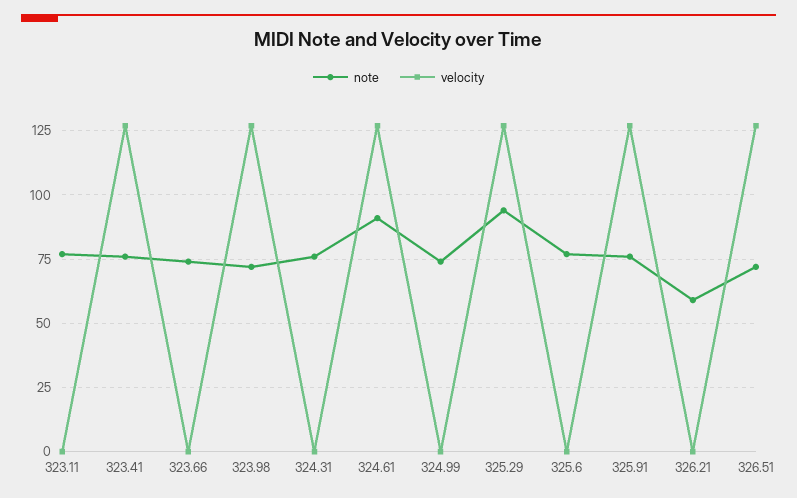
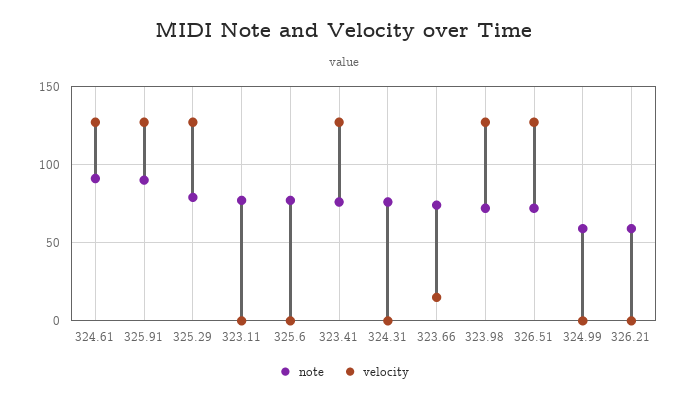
  {
    "note": {
      "323.11": 75,
      "323.41": 75,
      "323.66": 75,
      "323.98": 70,
      "324.31": 75,
      "324.61": 90,
-     "324.99": 75,
+     "324.99": 60,
-     "325.29": 95,
+     "325.29": 80,
      "325.6": 75,
-     "325.91": 75,
+     "325.91": 90,
      "326.21": 60,
      "326.51": 70
    },
    "velocity": {
      "323.11": 0,
      "323.41": 125,
-     "323.66": 0,
+     "323.66": 15,
      "323.98": 125,
      "324.31": 0,
      "324.61": 125,
      "324.99": 0,
      "325.29": 125,
      "325.6": 0,
      "325.91": 125,
      "326.21": 0,
      "326.51": 125
    }
  }

